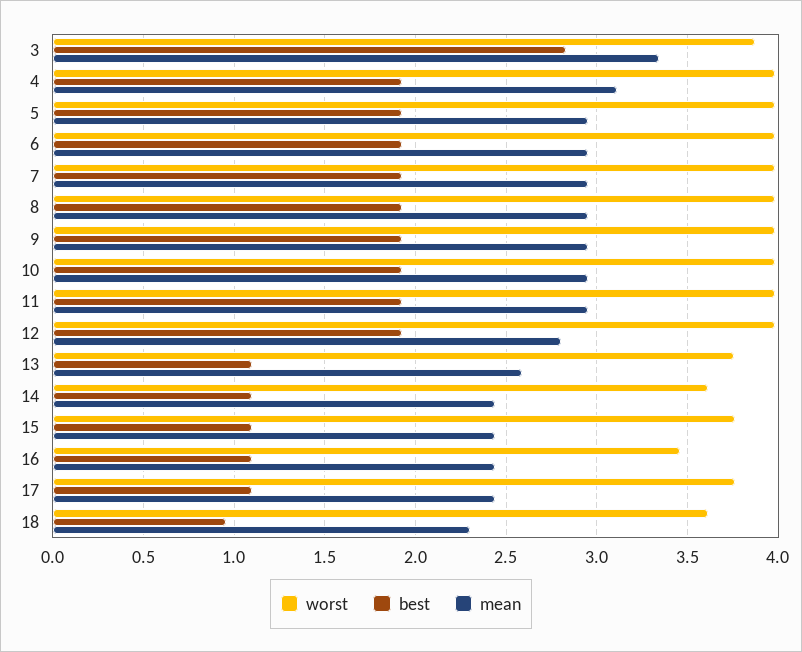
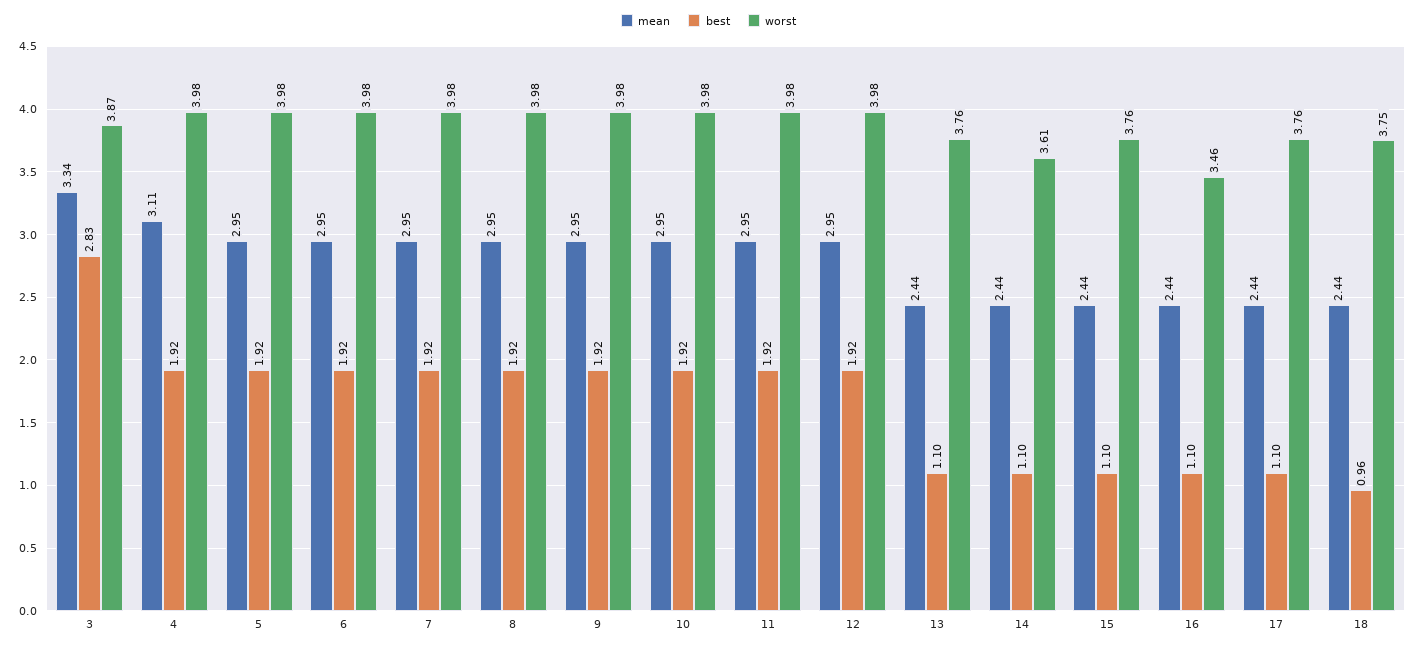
  {
    "worst": {
      "3": 3.87,
      "4": 3.98,
      "5": 3.98,
      "6": 3.98,
      "7": 3.98,
      "8": 3.98,
      "9": 3.98,
      "10": 3.98,
      "11": 3.98,
      "12": 3.98,
      "13": 3.76,
      "14": 3.61,
      "15": 3.76,
      "16": 3.46,
      "17": 3.76,
-     "18": 3.6
+     "18": 3.75
    },
    "best": {
      "3": 2.83,
      "4": 1.92,
      "5": 1.92,
      "6": 1.92,
      "7": 1.92,
      "8": 1.92,
      "9": 1.92,
      "10": 1.92,
      "11": 1.92,
      "12": 1.92,
      "13": 1.1,
      "14": 1.1,
      "15": 1.1,
      "16": 1.1,
      "17": 1.1,
      "18": 0.96
    },
    "mean": {
      "3": 3.34,
      "4": 3.11,
      "5": 2.95,
      "6": 2.95,
      "7": 2.95,
      "8": 2.95,
      "9": 2.95,
      "10": 2.95,
      "11": 2.95,
-     "12": 2.8,
+     "12": 2.95,
-     "13": 2.6,
+     "13": 2.44,
      "14": 2.44,
      "15": 2.44,
      "16": 2.44,
      "17": 2.44,
-     "18": 2.3
+     "18": 2.44
    }
  }

